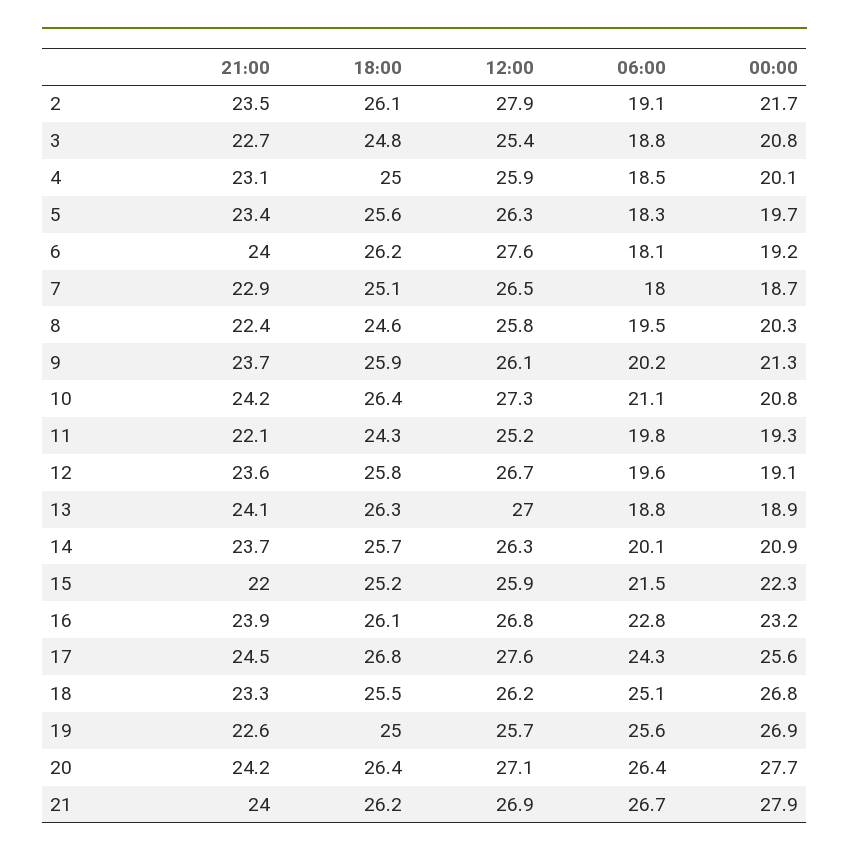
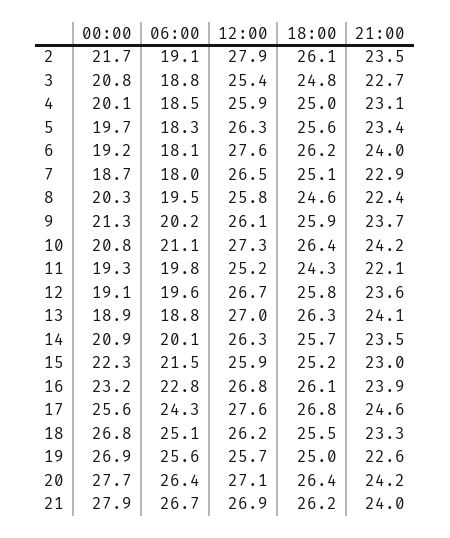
  {
    "21:00": {
      "2": 23.5,
      "3": 22.7,
      "4": 23.1,
      "5": 23.4,
      "6": 24,
      "7": 22.9,
      "8": 22.4,
      "9": 23.7,
      "10": 24.2,
      "11": 22.1,
      "12": 23.6,
      "13": 24.1,
-     "14": 23.7,
+     "14": 23.5,
-     "15": 22,
+     "15": 23,
      "16": 23.9,
-     "17": 24.5,
+     "17": 24.6,
      "18": 23.3,
      "19": 22.6,
      "20": 24.2,
      "21": 24
    },
    "18:00": {
      "2": 26.1,
      "3": 24.8,
      "4": 25,
      "5": 25.6,
      "6": 26.2,
      "7": 25.1,
      "8": 24.6,
      "9": 25.9,
      "10": 26.4,
      "11": 24.3,
      "12": 25.8,
      "13": 26.3,
      "14": 25.7,
      "15": 25.2,
      "16": 26.1,
      "17": 26.8,
      "18": 25.5,
      "19": 25,
      "20": 26.4,
      "21": 26.2
    },
    "12:00": {
      "2": 27.9,
      "3": 25.4,
      "4": 25.9,
      "5": 26.3,
      "6": 27.6,
      "7": 26.5,
      "8": 25.8,
      "9": 26.1,
      "10": 27.3,
      "11": 25.2,
      "12": 26.7,
      "13": 27,
      "14": 26.3,
      "15": 25.9,
      "16": 26.8,
      "17": 27.6,
      "18": 26.2,
      "19": 25.7,
      "20": 27.1,
      "21": 26.9
    },
    "06:00": {
      "2": 19.1,
      "3": 18.8,
      "4": 18.5,
      "5": 18.3,
      "6": 18.1,
      "7": 18,
      "8": 19.5,
      "9": 20.2,
      "10": 21.1,
      "11": 19.8,
      "12": 19.6,
      "13": 18.8,
      "14": 20.1,
      "15": 21.5,
      "16": 22.8,
      "17": 24.3,
      "18": 25.1,
      "19": 25.6,
      "20": 26.4,
      "21": 26.7
    },
    "00:00": {
      "2": 21.7,
      "3": 20.8,
      "4": 20.1,
      "5": 19.7,
      "6": 19.2,
      "7": 18.7,
      "8": 20.3,
      "9": 21.3,
      "10": 20.8,
      "11": 19.3,
      "12": 19.1,
      "13": 18.9,
      "14": 20.9,
      "15": 22.3,
      "16": 23.2,
      "17": 25.6,
      "18": 26.8,
      "19": 26.9,
      "20": 27.7,
      "21": 27.9
    }
  }

